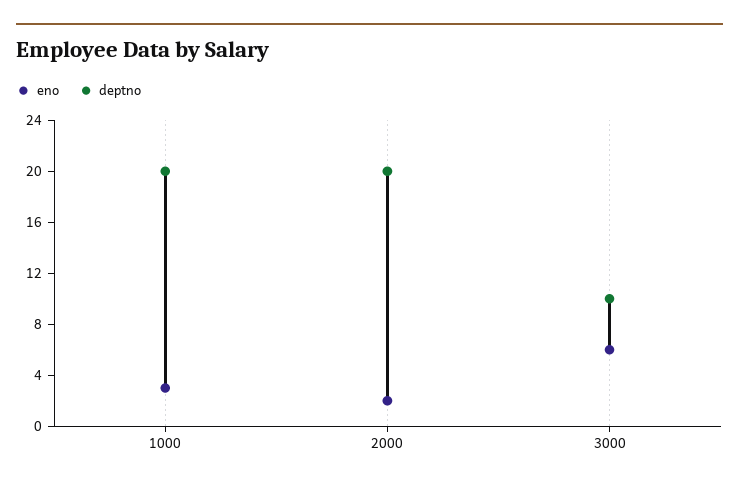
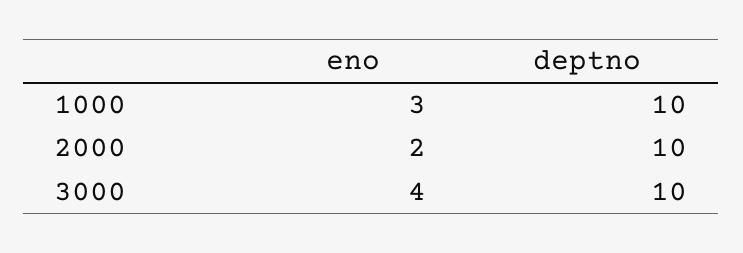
  {
    "eno": {
      "1000": 3,
      "2000": 2,
-     "3000": 6
+     "3000": 4
    },
    "deptno": {
-     "1000": 20,
+     "1000": 10,
-     "2000": 20,
+     "2000": 10,
      "3000": 10
    }
  }

